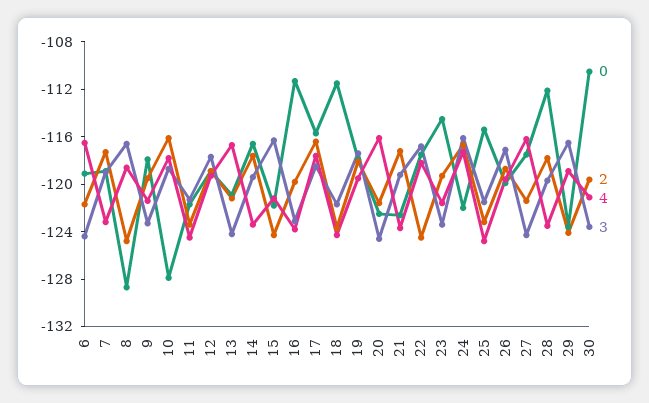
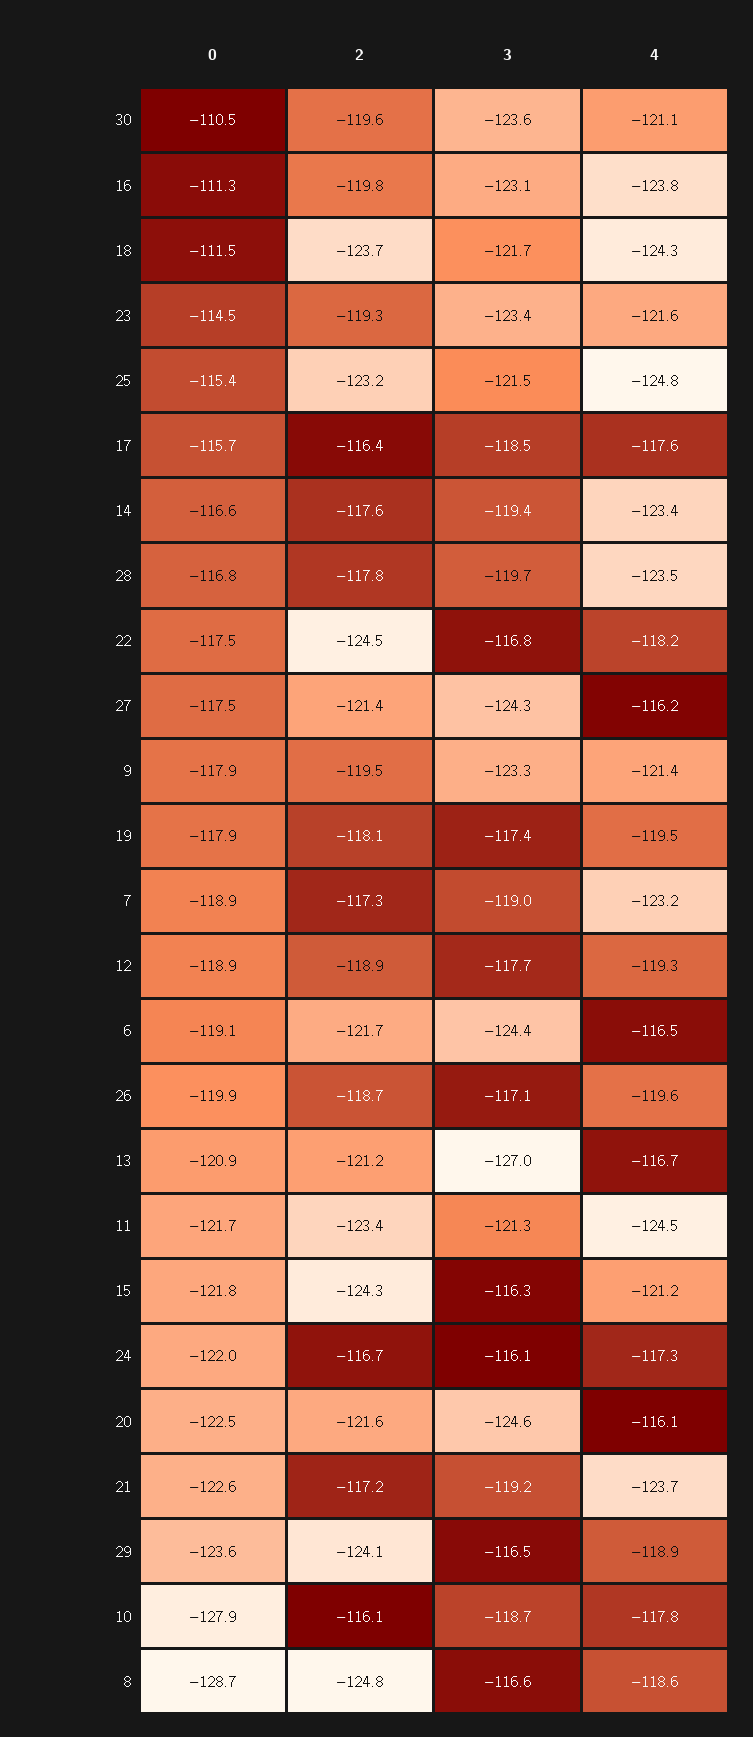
  {
    "0": {
      "6": -119.1,
      "7": -118.9,
      "8": -128.7,
      "9": -117.9,
      "10": -127.9,
      "11": -121.7,
      "12": -118.9,
      "13": -120.9,
      "14": -116.6,
      "15": -121.8,
      "16": -111.3,
      "17": -115.7,
      "18": -111.5,
      "19": -117.9,
      "20": -122.5,
      "21": -122.6,
      "22": -117.5,
      "23": -114.5,
      "24": -122,
      "25": -115.4,
      "26": -119.9,
      "27": -117.5,
-     "28": -112,
+     "28": -116.8,
      "29": -123.6,
      "30": -110.5
    },
    "2": {
      "6": -121.7,
      "7": -117.3,
      "8": -124.8,
      "9": -119.5,
      "10": -116.1,
      "11": -123.4,
      "12": -118.9,
      "13": -121.2,
      "14": -117.6,
      "15": -124.3,
      "16": -119.8,
      "17": -116.4,
      "18": -123.7,
      "19": -118.1,
      "20": -121.6,
      "21": -117.2,
      "22": -124.5,
      "23": -119.3,
      "24": -116.7,
      "25": -123.2,
      "26": -118.7,
      "27": -121.4,
      "28": -117.8,
      "29": -124.1,
      "30": -119.6
    },
    "4": {
      "6": -116.5,
      "7": -123.2,
      "8": -118.6,
      "9": -121.4,
      "10": -117.8,
      "11": -124.5,
      "12": -119.3,
      "13": -116.7,
      "14": -123.4,
      "15": -121.2,
      "16": -123.8,
      "17": -117.6,
      "18": -124.3,
      "19": -119.5,
      "20": -116.1,
      "21": -123.7,
      "22": -118.2,
      "23": -121.6,
      "24": -117.3,
      "25": -124.8,
      "26": -119.6,
      "27": -116.2,
      "28": -123.5,
      "29": -118.9,
      "30": -121.1
    },
    "3": {
      "6": -124.4,
      "7": -119,
      "8": -116.6,
      "9": -123.3,
      "10": -118.7,
      "11": -121.3,
      "12": -117.7,
-     "13": -124,
+     "13": -127,
      "14": -119.4,
      "15": -116.3,
      "16": -123.1,
      "17": -118.5,
      "18": -121.7,
      "19": -117.4,
      "20": -124.6,
      "21": -119.2,
      "22": -116.8,
      "23": -123.4,
      "24": -116.1,
      "25": -121.5,
      "26": -117.1,
      "27": -124.3,
      "28": -119.7,
      "29": -116.5,
      "30": -123.6
    }
  }

